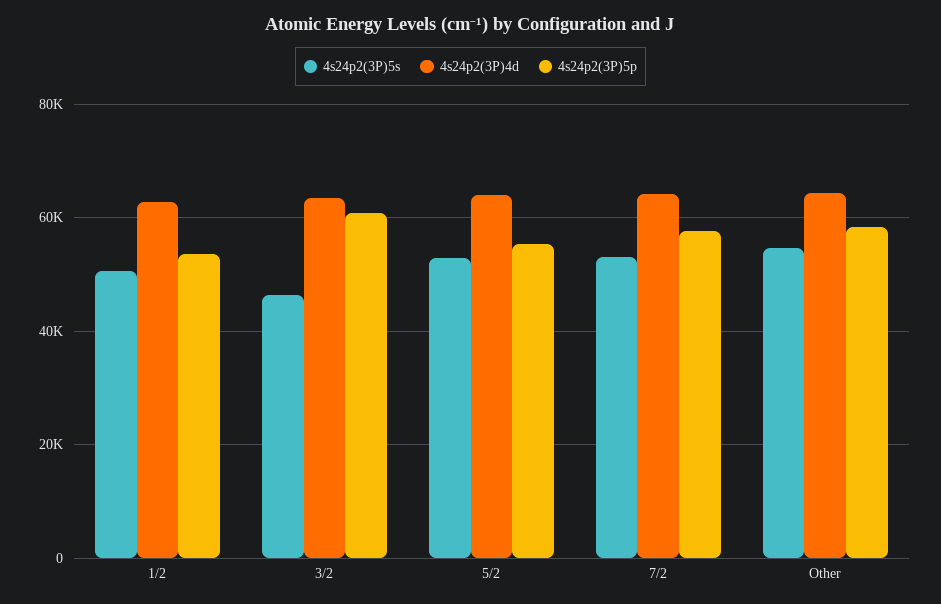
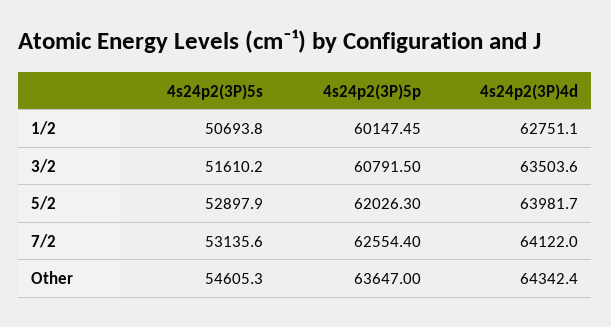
  {
    "4s24p2(3P)5s": {
      "1/2": 50693.8,
-     "3/2": 46000,
+     "3/2": 51610.2,
      "5/2": 52897.9,
      "7/2": 53135.6,
      "Other": 54605.3
    },
    "4s24p2(3P)4d": {
      "1/2": 62751.1,
      "3/2": 63503.6,
      "5/2": 63981.7,
      "7/2": 64122,
      "Other": 64342.4
    },
    "4s24p2(3P)5p": {
-     "1/2": 54000,
+     "1/2": 60147.45,
      "3/2": 60791.5,
-     "5/2": 56000,
+     "5/2": 62026.3,
-     "7/2": 58000,
+     "7/2": 62554.4,
-     "Other": 58000
+     "Other": 63647
    }
  }

